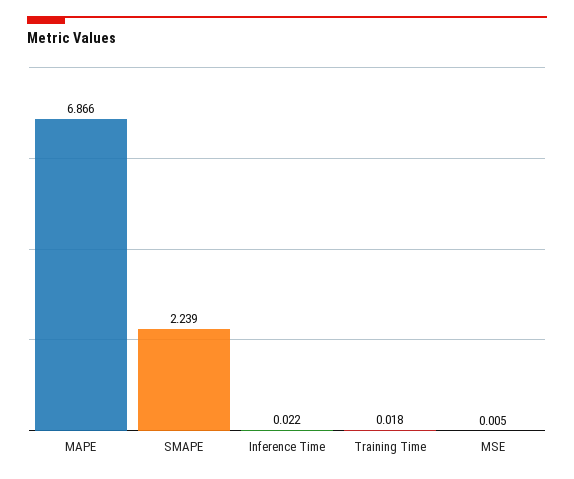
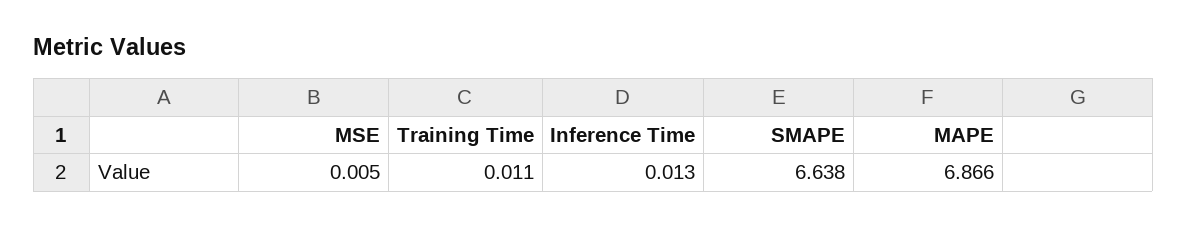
  {
    "MAPE": 6.866,
-   "SMAPE": 2.239,
+   "SMAPE": 6.638,
-   "Inference Time": 0.022,
+   "Inference Time": 0.013,
-   "Training Time": 0.018,
+   "Training Time": 0.011,
    "MSE": 0.005
  }

